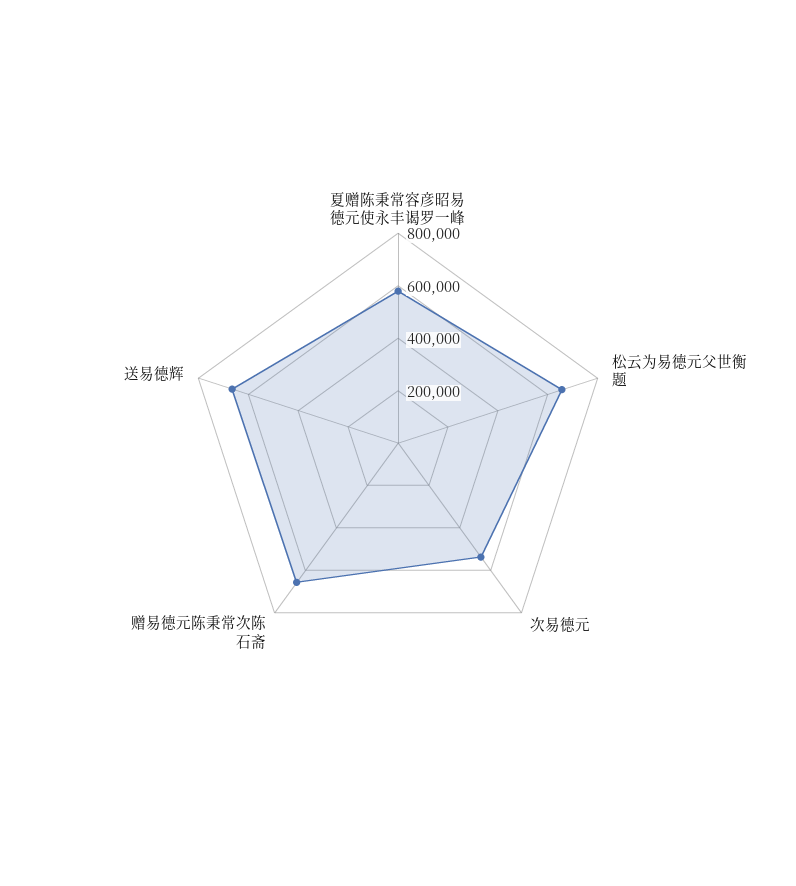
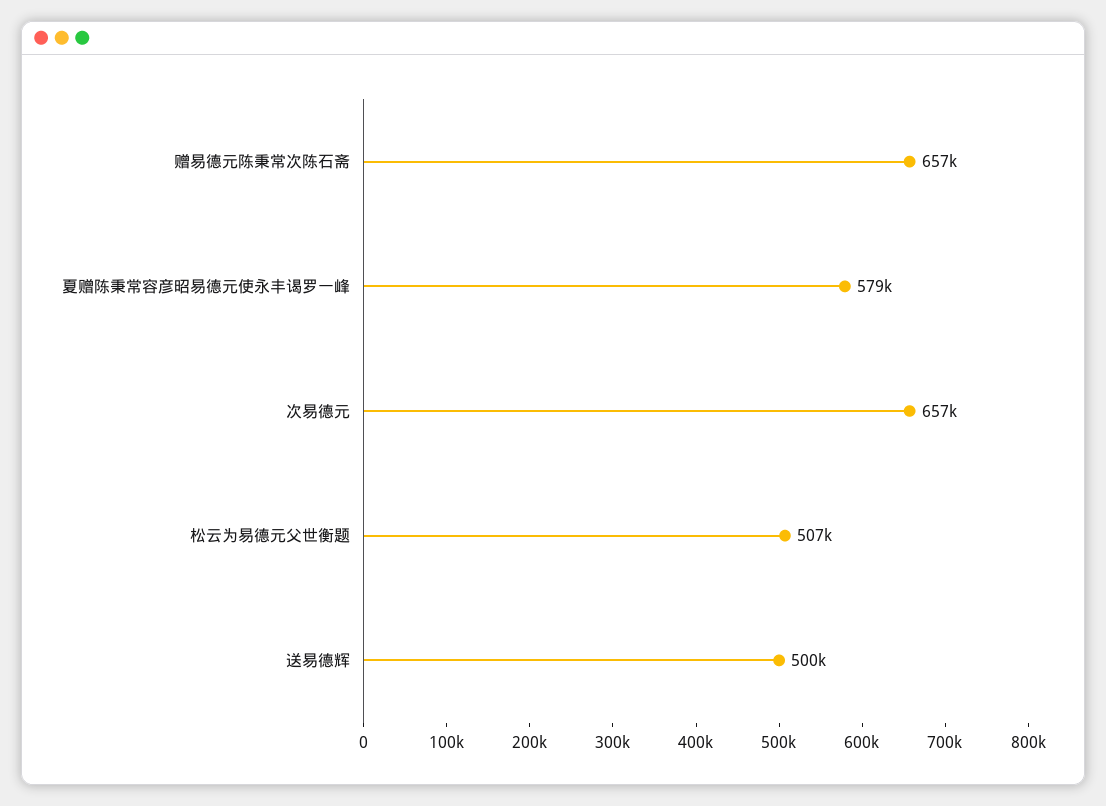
  {
    "夏赠陈秉常容彦昭易德元使永丰谒罗一峰": 579000,
-   "松云为易德元父世衡题": 650000,
+   "松云为易德元父世衡题": 507000,
-   "次易德元": 550000,
+   "次易德元": 657000,
    "赠易德元陈秉常次陈石斋": 657000,
-   "送易德辉": 650000
+   "送易德辉": 500000
  }

